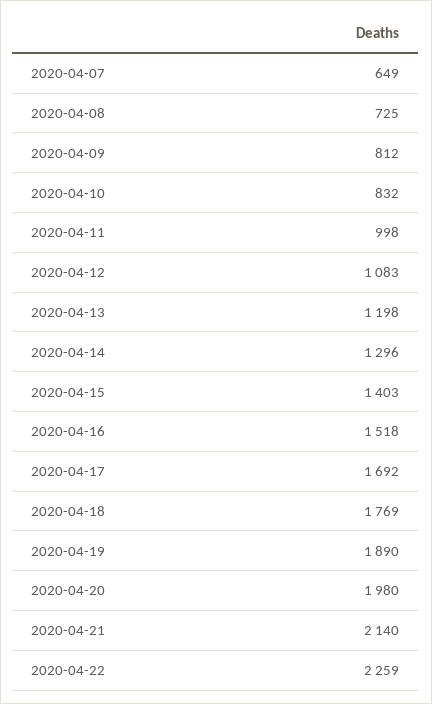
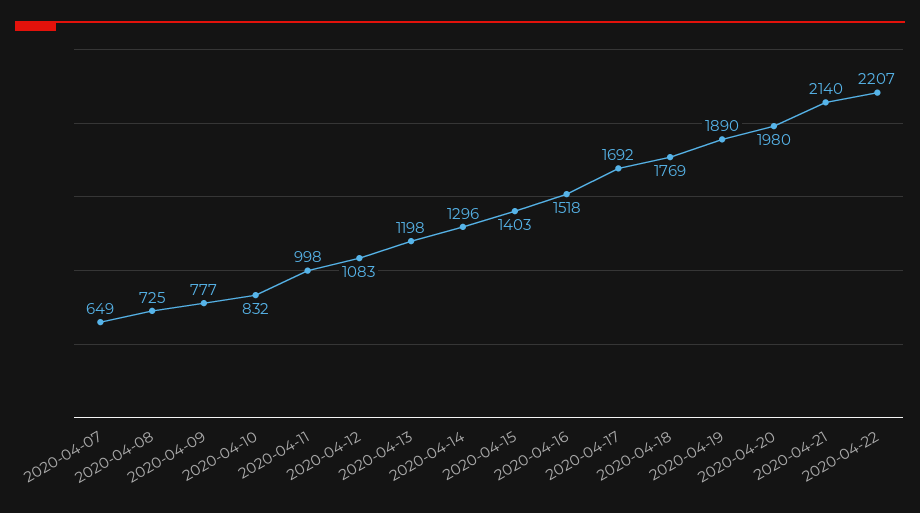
  {
    "2020-04-07": 649,
    "2020-04-08": 725,
-   "2020-04-09": 812,
+   "2020-04-09": 777,
    "2020-04-10": 832,
    "2020-04-11": 998,
    "2020-04-12": 1083,
    "2020-04-13": 1198,
    "2020-04-14": 1296,
    "2020-04-15": 1403,
    "2020-04-16": 1518,
    "2020-04-17": 1692,
    "2020-04-18": 1769,
    "2020-04-19": 1890,
    "2020-04-20": 1980,
    "2020-04-21": 2140,
-   "2020-04-22": 2259
+   "2020-04-22": 2207
  }

